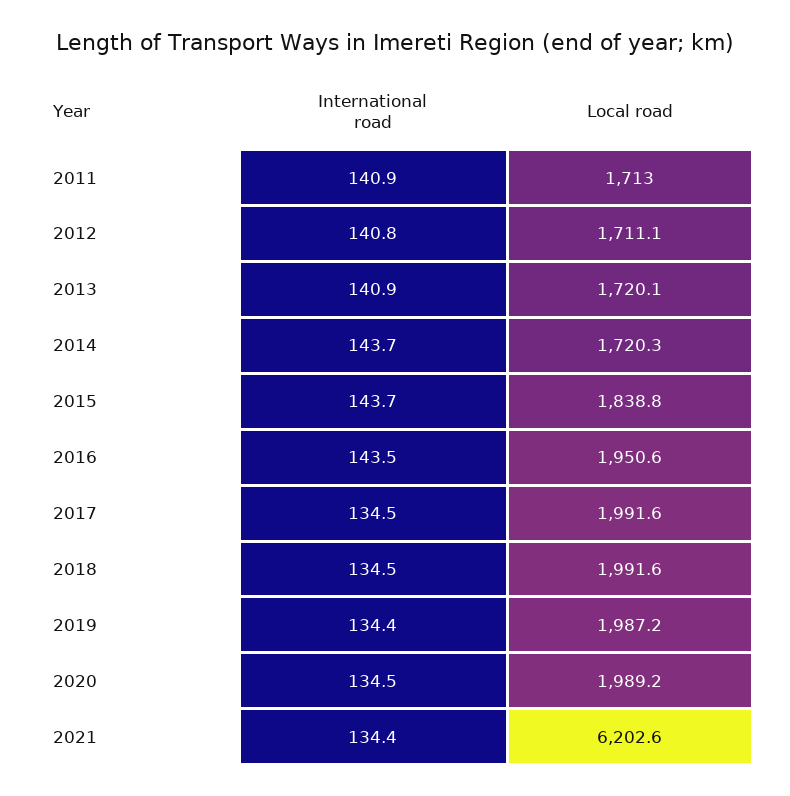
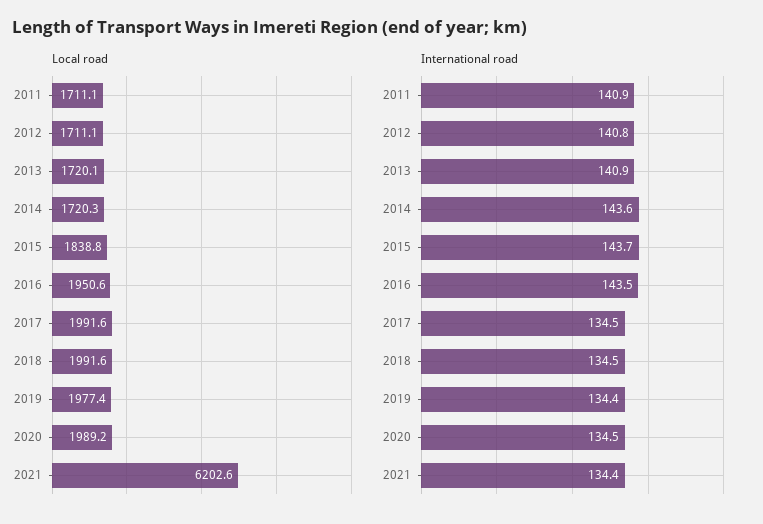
  {
    "International road": {
      "2011": 140.9,
      "2012": 140.8,
      "2013": 140.9,
-     "2014": 143.7,
+     "2014": 143.6,
      "2015": 143.7,
      "2016": 143.5,
      "2017": 134.5,
      "2018": 134.5,
      "2019": 134.4,
      "2020": 134.5,
      "2021": 134.4
    },
    "Local road": {
-     "2011": 1713,
+     "2011": 1711.1,
      "2012": 1711.1,
      "2013": 1720.1,
      "2014": 1720.3,
      "2015": 1838.8,
      "2016": 1950.6,
      "2017": 1991.6,
      "2018": 1991.6,
-     "2019": 1987.2,
+     "2019": 1977.4,
      "2020": 1989.2,
      "2021": 6202.6
    }
  }

